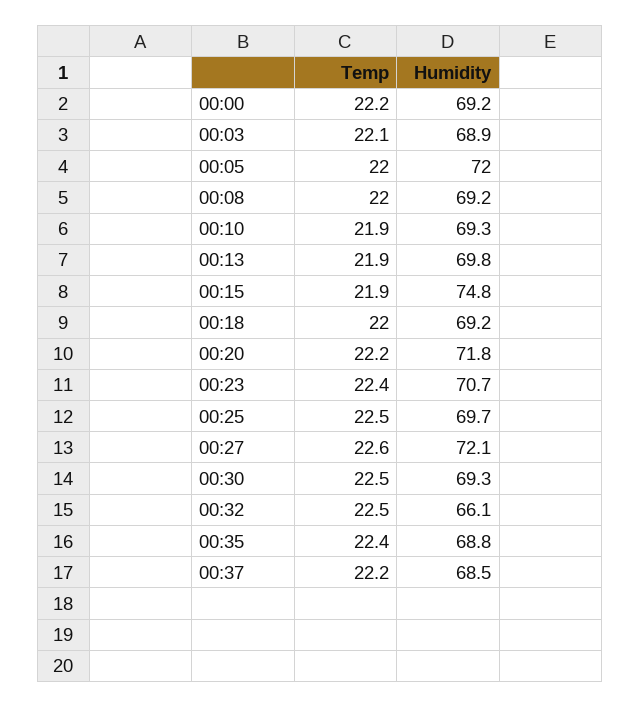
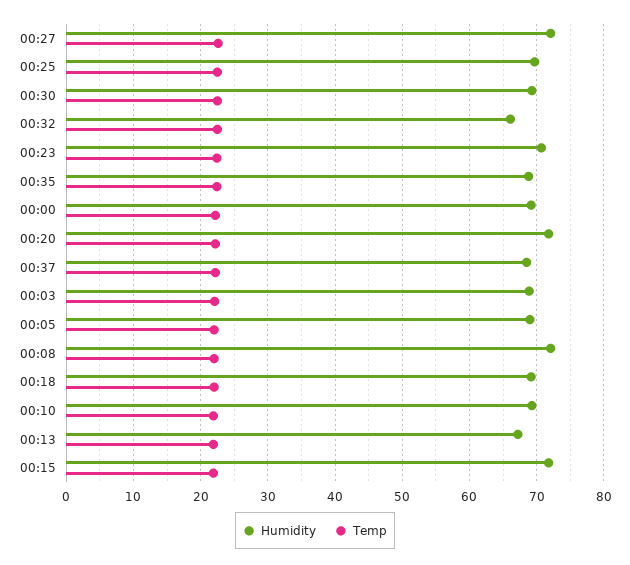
  {
    "Temp": {
      "00:00": 22.2,
      "00:03": 22.1,
      "00:05": 22,
      "00:08": 22,
      "00:10": 21.9,
      "00:13": 21.9,
      "00:15": 21.9,
      "00:18": 22,
      "00:20": 22.2,
      "00:23": 22.4,
      "00:25": 22.5,
      "00:27": 22.6,
      "00:30": 22.5,
      "00:32": 22.5,
      "00:35": 22.4,
      "00:37": 22.2
    },
    "Humidity": {
      "00:00": 69.2,
      "00:03": 68.9,
-     "00:05": 72,
+     "00:05": 69,
-     "00:08": 69.2,
+     "00:08": 72,
      "00:10": 69.3,
-     "00:13": 69.8,
+     "00:13": 67,
-     "00:15": 74.8,
+     "00:15": 72,
      "00:18": 69.2,
      "00:20": 71.8,
      "00:23": 70.7,
      "00:25": 69.7,
      "00:27": 72.1,
      "00:30": 69.3,
      "00:32": 66.1,
      "00:35": 68.8,
      "00:37": 68.5
    }
  }

